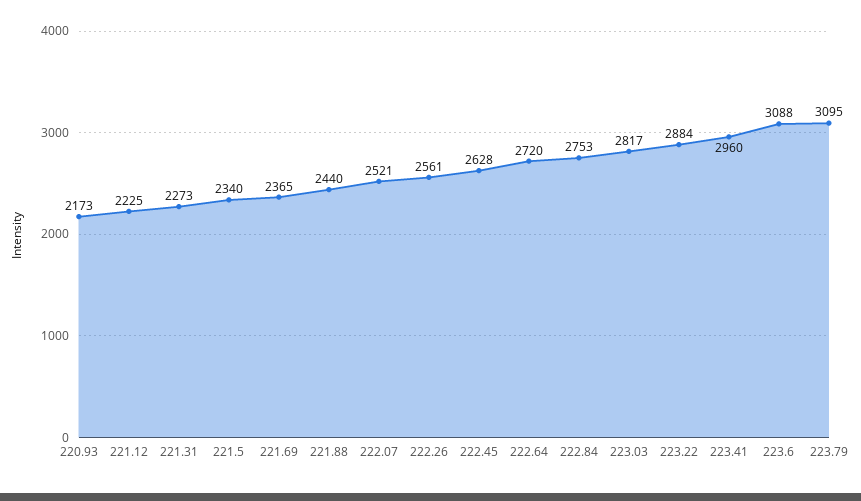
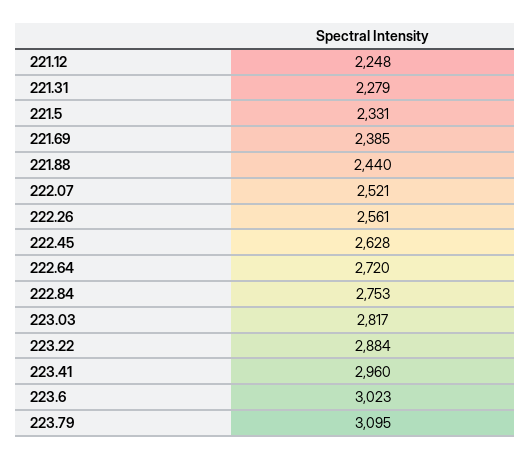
  {
-   "220.93": 2173,
-   "221.12": 2225,
+   "221.12": 2248,
-   "221.31": 2273,
+   "221.31": 2279,
-   "221.5": 2340,
+   "221.5": 2331,
-   "221.69": 2365,
+   "221.69": 2385,
    "221.88": 2440,
    "222.07": 2521,
    "222.26": 2561,
    "222.45": 2628,
    "222.64": 2720,
    "222.84": 2753,
    "223.03": 2817,
    "223.22": 2884,
    "223.41": 2960,
-   "223.6": 3088,
+   "223.6": 3023,
    "223.79": 3095
  }

